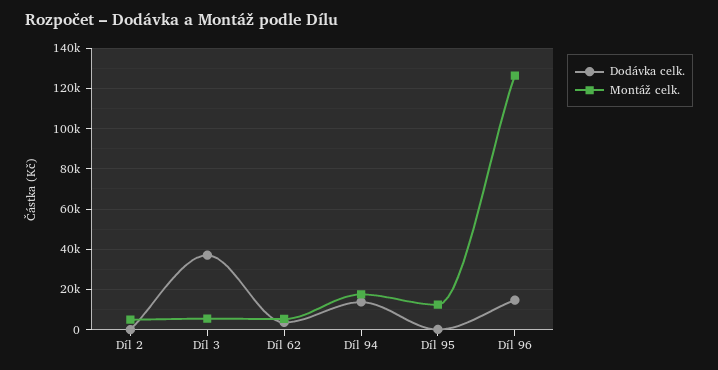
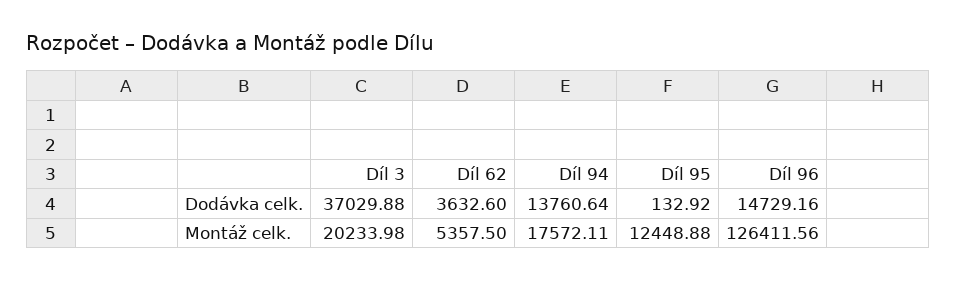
  {
    "Dodávka celk.": {
-     "Díl 2": 0,
      "Díl 3": 37029.88,
      "Díl 62": 3632.6,
      "Díl 94": 13760.64,
      "Díl 95": 132.92,
      "Díl 96": 14729.16
    },
    "Montáž celk.": {
-     "Díl 2": 5000,
-     "Díl 3": 5000,
+     "Díl 3": 20233.98,
      "Díl 62": 5357.5,
      "Díl 94": 17572.11,
      "Díl 95": 12448.88,
      "Díl 96": 126411.56
    }
  }

